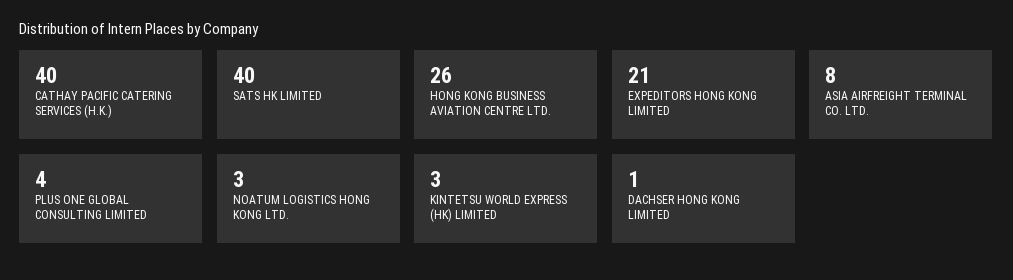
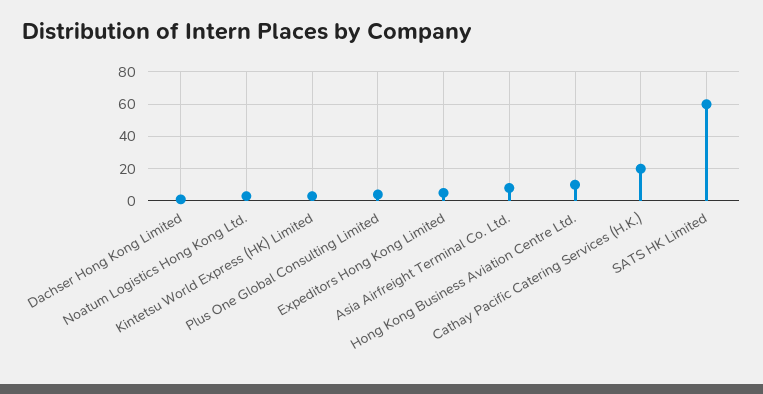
  {
-   "CATHAY PACIFIC CATERING SERVICES (H.K.)": 40,
+   "CATHAY PACIFIC CATERING SERVICES (H.K.)": 20,
-   "SATS HK LIMITED": 40,
+   "SATS HK LIMITED": 60,
-   "HONG KONG BUSINESS AVIATION CENTRE LTD.": 26,
+   "HONG KONG BUSINESS AVIATION CENTRE LTD.": 10,
-   "EXPEDITORS HONG KONG LIMITED": 21,
+   "EXPEDITORS HONG KONG LIMITED": 5,
    "ASIA AIRFREIGHT TERMINAL CO. LTD.": 8,
    "PLUS ONE GLOBAL CONSULTING LIMITED": 4,
    "NOATUM LOGISTICS HONG KONG LTD.": 3,
    "KINTETSU WORLD EXPRESS (HK) LIMITED": 3,
    "DACHSER HONG KONG LIMITED": 1
  }

